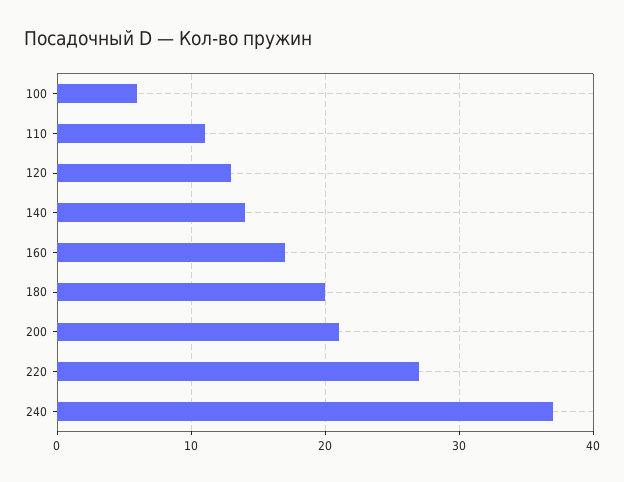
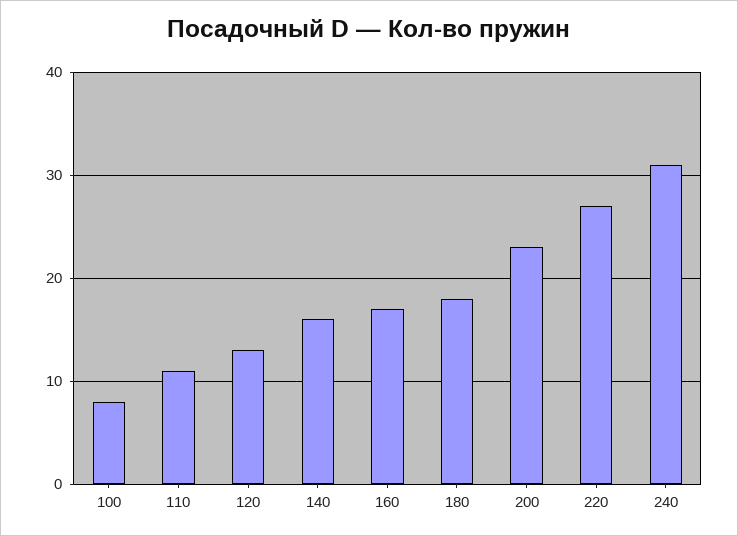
  {
-   "100": 6,
+   "100": 8,
    "110": 11,
    "120": 13,
-   "140": 14,
+   "140": 16,
    "160": 17,
-   "180": 20,
+   "180": 18,
-   "200": 21,
+   "200": 23,
    "220": 27,
-   "240": 37
+   "240": 31
  }

